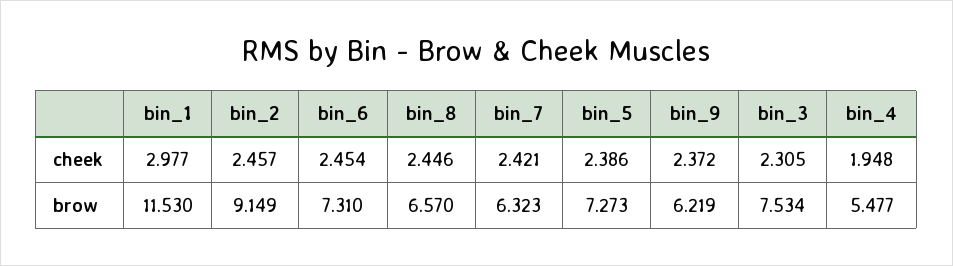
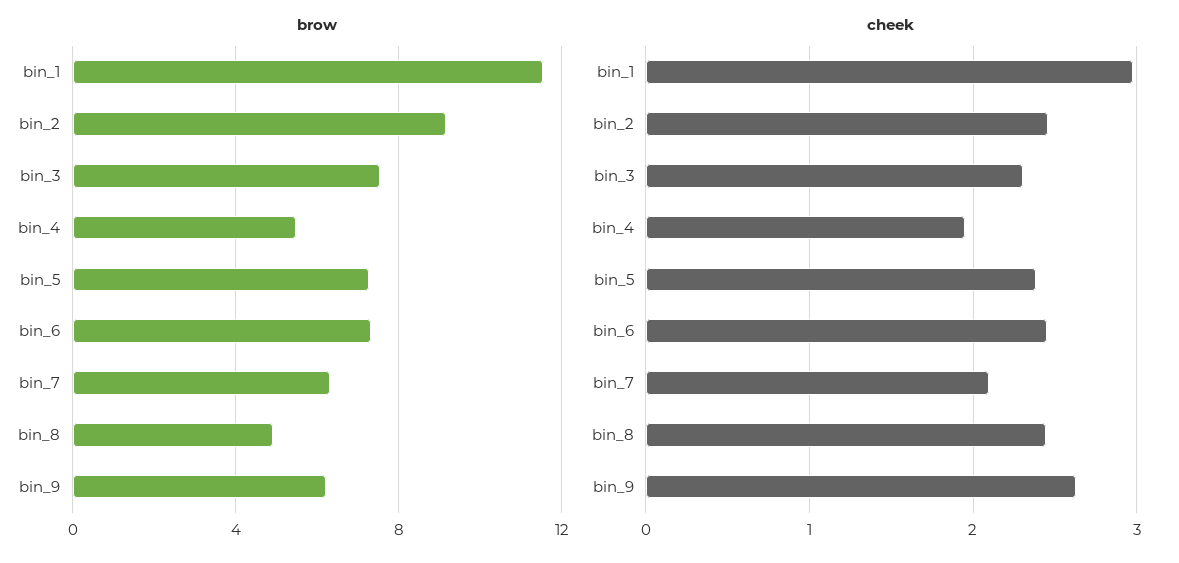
  {
    "cheek": {
      "bin_1": 2.977,
      "bin_2": 2.457,
      "bin_6": 2.454,
      "bin_8": 2.446,
-     "bin_7": 2.421,
+     "bin_7": 2.1,
      "bin_5": 2.386,
-     "bin_9": 2.372,
+     "bin_9": 2.6,
      "bin_3": 2.305,
      "bin_4": 1.948
    },
    "brow": {
      "bin_1": 11.53,
      "bin_2": 9.149,
      "bin_6": 7.31,
-     "bin_8": 6.57,
+     "bin_8": 5,
      "bin_7": 6.323,
      "bin_5": 7.273,
      "bin_9": 6.219,
      "bin_3": 7.534,
      "bin_4": 5.477
    }
  }

